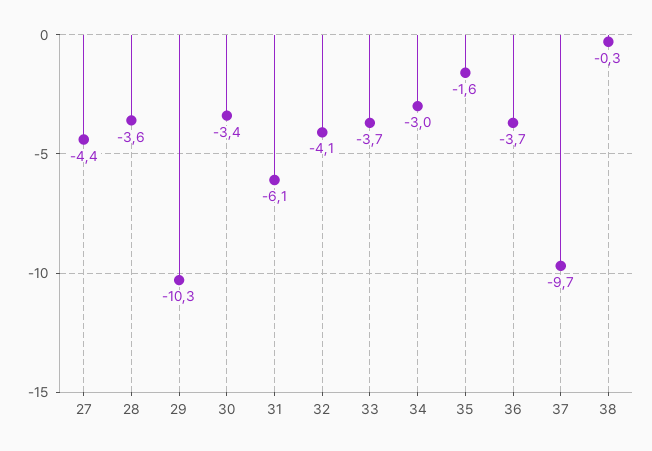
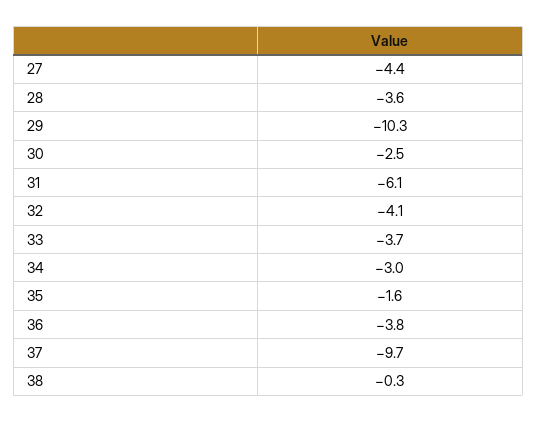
  {
    "27": -4.4,
    "28": -3.6,
    "29": -10.3,
-   "30": -3.4,
+   "30": -2.5,
    "31": -6.1,
    "32": -4.1,
    "33": -3.7,
    "34": -3,
    "35": -1.6,
-   "36": -3.7,
+   "36": -3.8,
    "37": -9.7,
    "38": -0.3
  }

